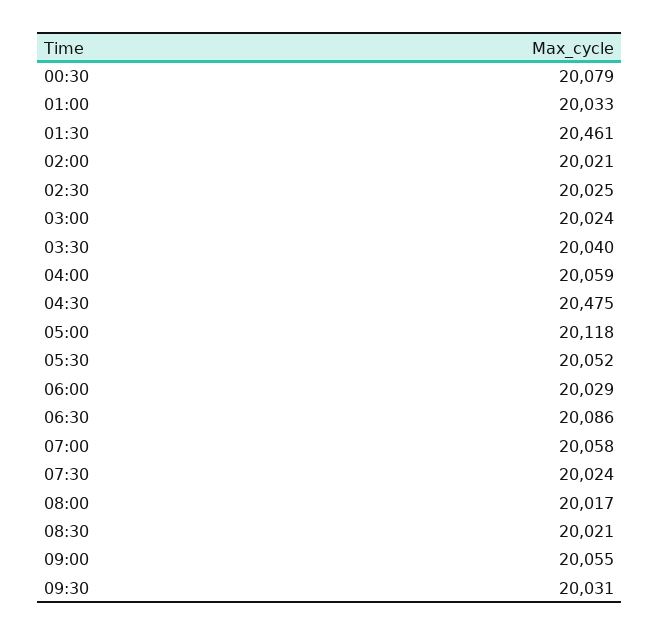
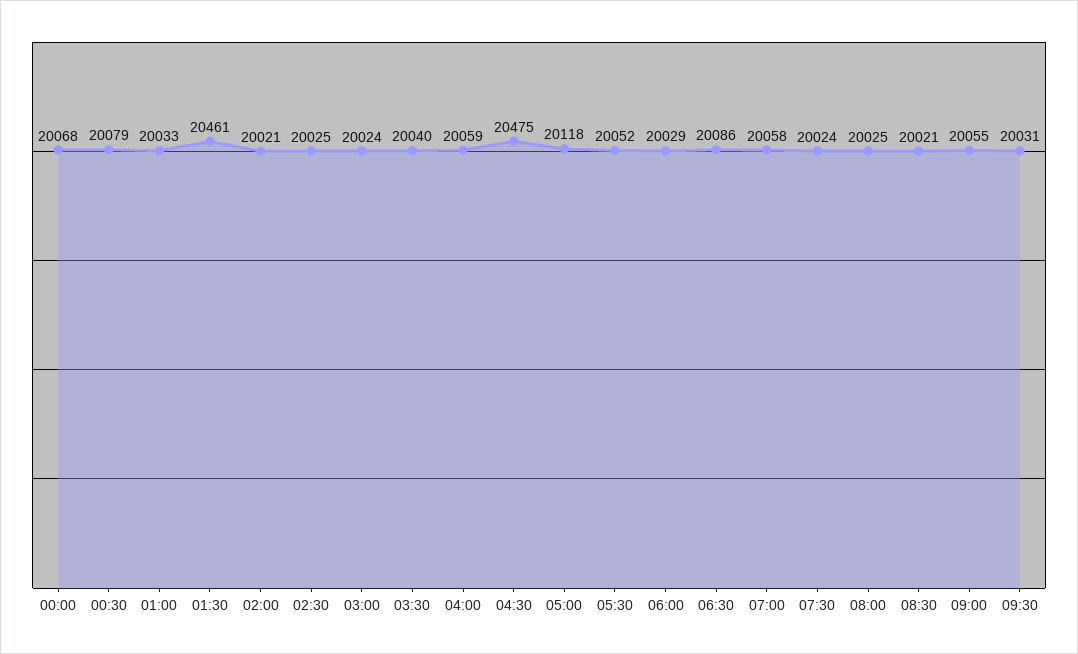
  {
    "00:30": 20079,
    "01:00": 20033,
    "01:30": 20461,
    "02:00": 20021,
    "02:30": 20025,
    "03:00": 20024,
    "03:30": 20040,
    "04:00": 20059,
    "04:30": 20475,
    "05:00": 20118,
    "05:30": 20052,
    "06:00": 20029,
    "06:30": 20086,
    "07:00": 20058,
    "07:30": 20024,
-   "08:00": 20017,
+   "08:00": 20025,
    "08:30": 20021,
    "09:00": 20055,
-   "09:30": 20031
+   "09:30": 20031,
+   "00:00": 20068
  }

